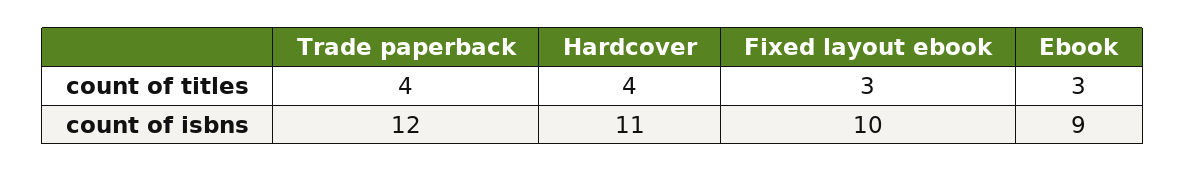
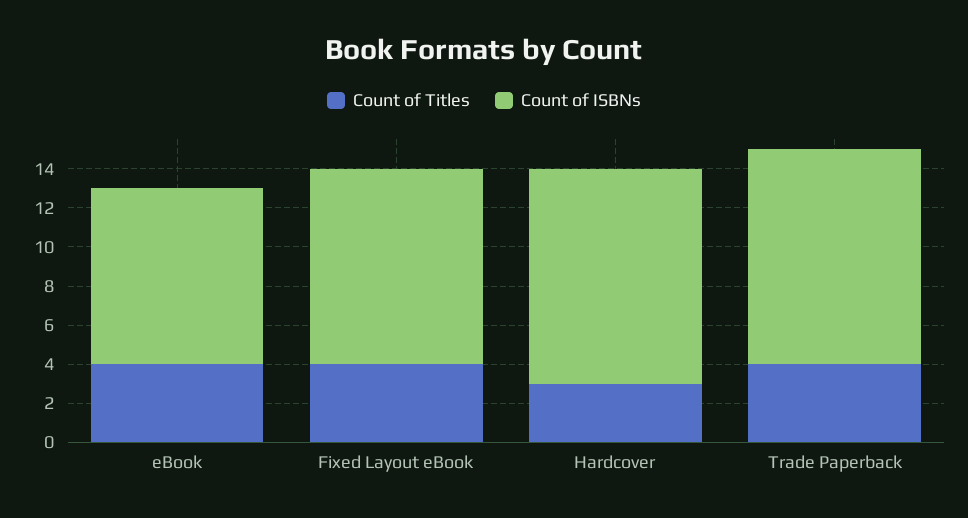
  {
    "count of titles": {
      "Trade paperback": 4,
-     "Hardcover": 4,
+     "Hardcover": 3,
-     "Fixed layout ebook": 3,
+     "Fixed layout ebook": 4,
-     "Ebook": 3
+     "Ebook": 4
    },
    "count of isbns": {
-     "Trade paperback": 12,
+     "Trade paperback": 11,
      "Hardcover": 11,
      "Fixed layout ebook": 10,
      "Ebook": 9
    }
  }

